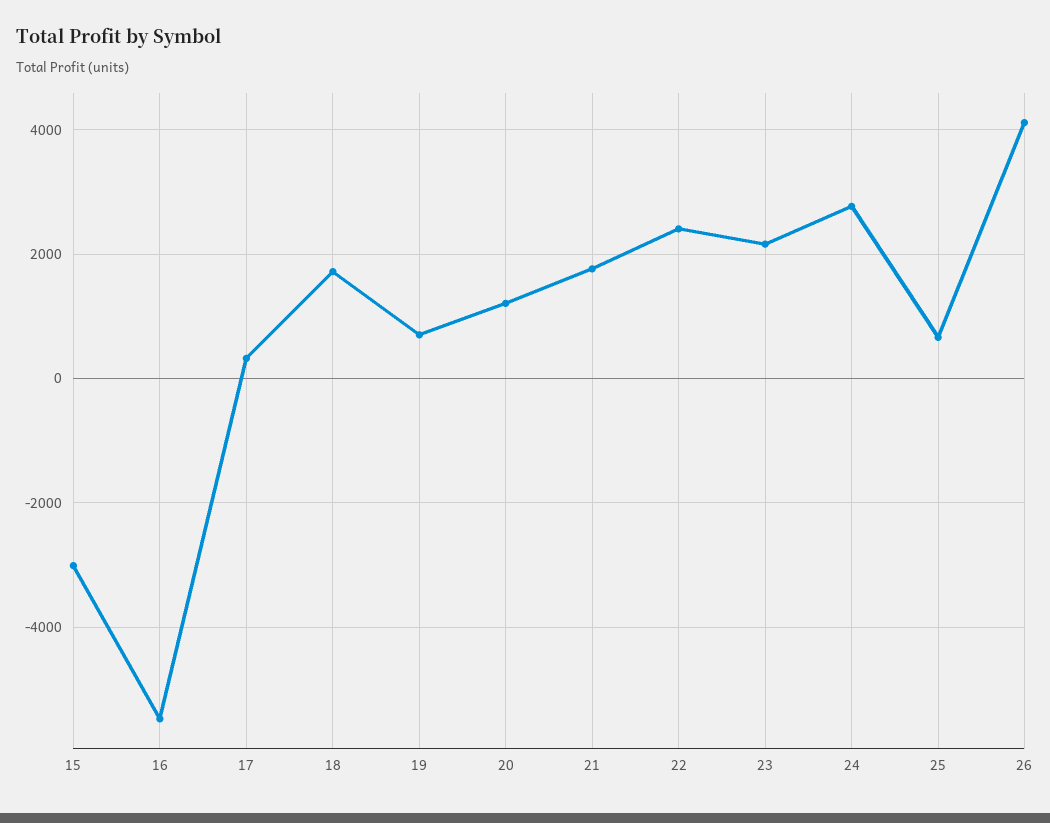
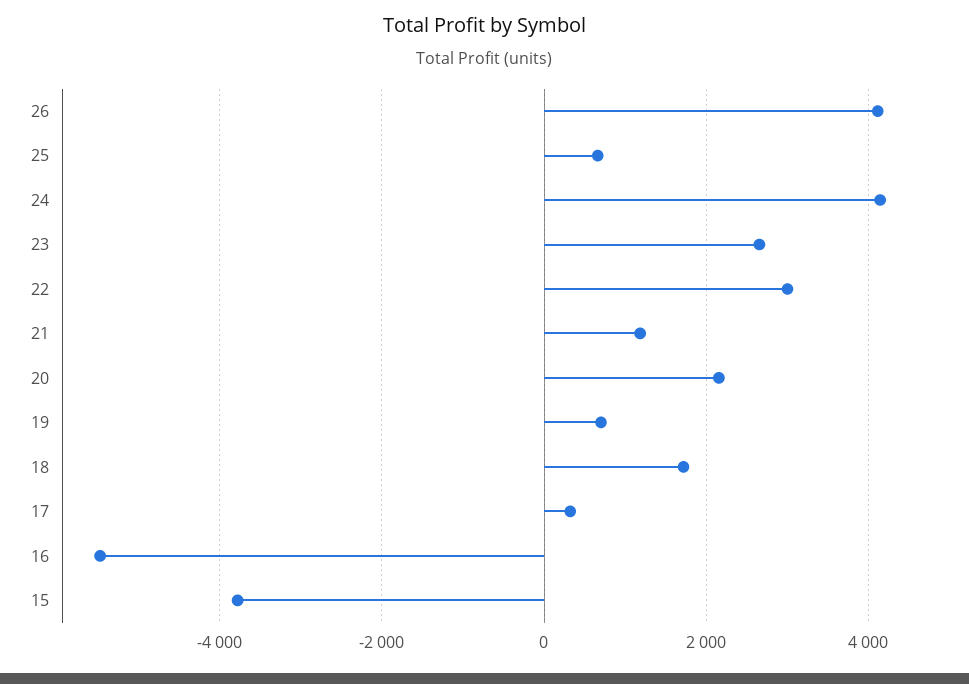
  {
-   "15": -3000,
+   "15": -3800,
    "16": -5400,
    "17": 400,
    "18": 1800,
    "19": 800,
-   "20": 1200,
+   "20": 2200,
-   "21": 1800,
+   "21": 1200,
-   "22": 2400,
+   "22": 3000,
-   "23": 2200,
+   "23": 2600,
-   "24": 2800,
+   "24": 4200,
    "25": 600,
    "26": 4200
  }

